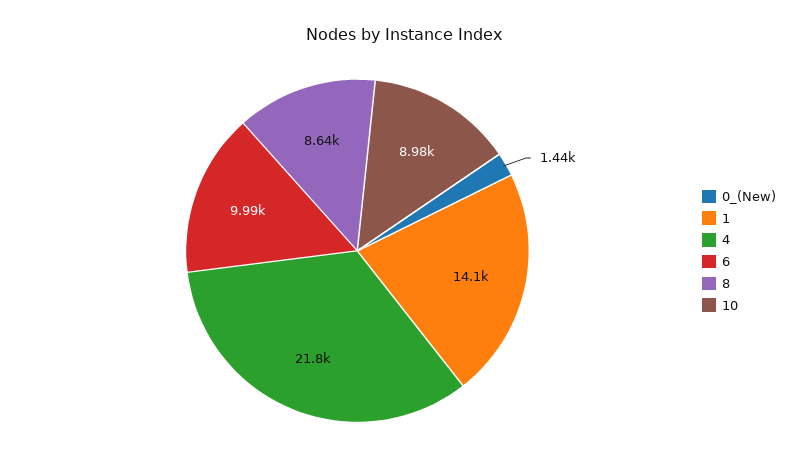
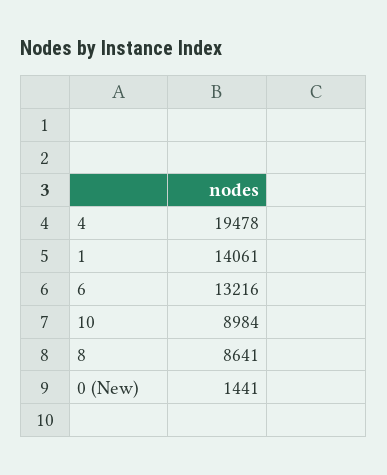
  {
    "0_(New)": 1441,
    "1": 14061,
-   "4": 21800,
+   "4": 19478,
-   "6": 9990,
+   "6": 13216,
    "8": 8641,
    "10": 8984
  }

